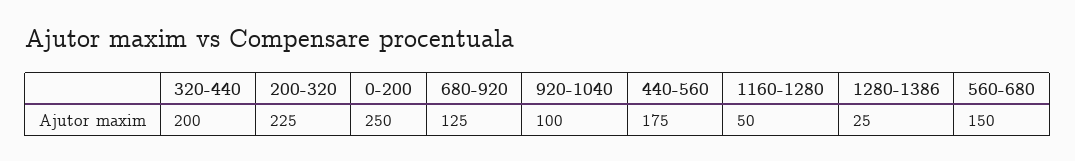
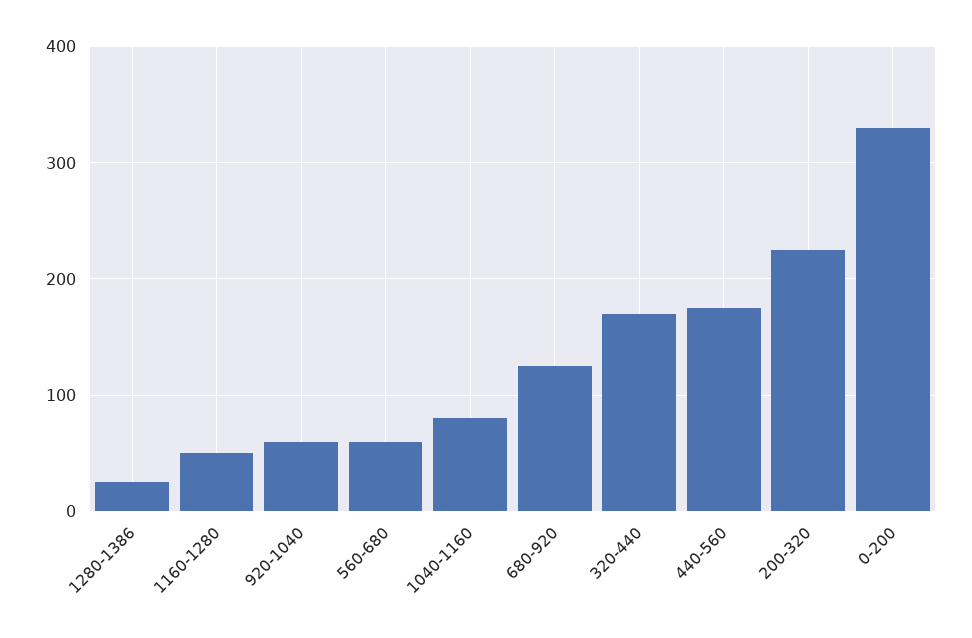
  {
-   "320-440": 200,
+   "320-440": 170,
    "200-320": 225,
-   "0-200": 250,
+   "0-200": 330,
    "680-920": 125,
-   "920-1040": 100,
+   "920-1040": 60,
    "440-560": 175,
    "1160-1280": 50,
    "1280-1386": 25,
-   "560-680": 150
+   "560-680": 60,
+   "1040-1160": 80
  }

